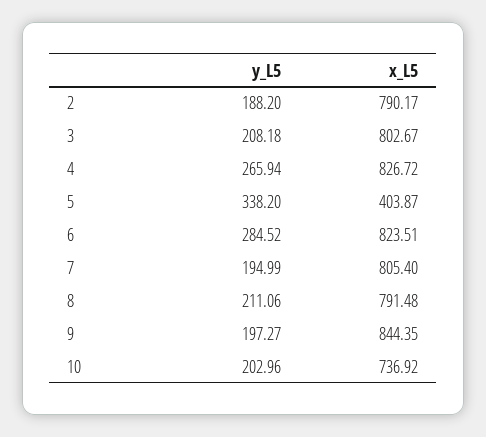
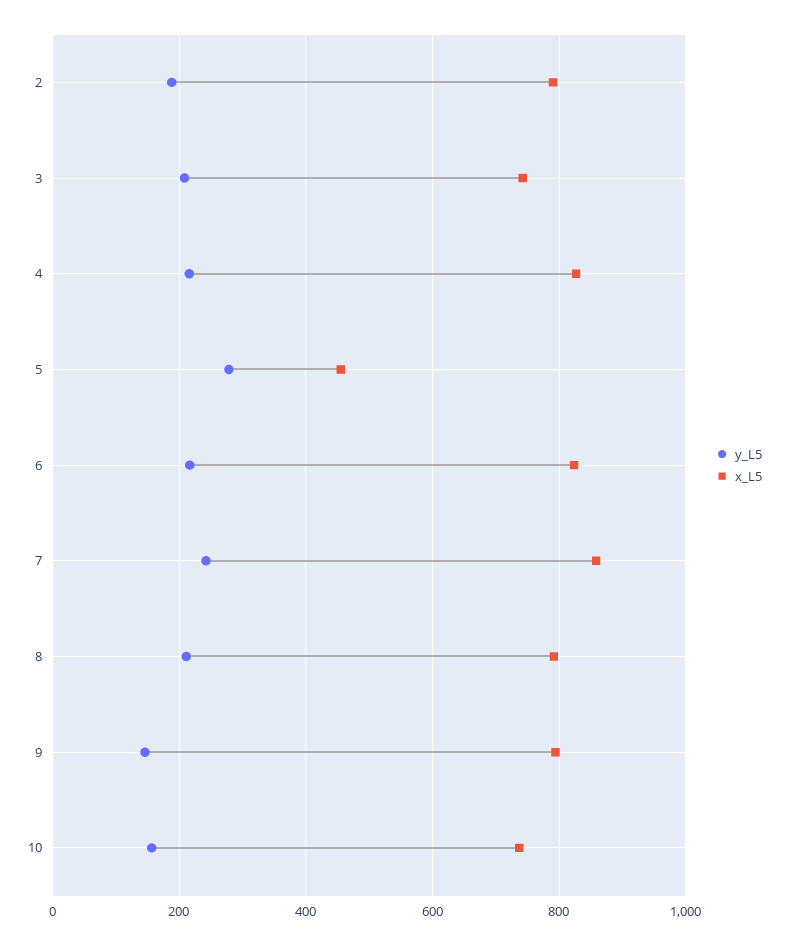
  {
    "y_L5": {
      "2": 188.2,
      "3": 208.18,
-     "4": 265.94,
+     "4": 220,
-     "5": 338.2,
+     "5": 280,
-     "6": 284.52,
+     "6": 220,
-     "7": 194.99,
+     "7": 240,
      "8": 211.06,
-     "9": 197.27,
+     "9": 140,
-     "10": 202.96
+     "10": 160
    },
    "x_L5": {
      "2": 790.17,
-     "3": 802.67,
+     "3": 740,
      "4": 826.72,
-     "5": 403.87,
+     "5": 460,
      "6": 823.51,
-     "7": 805.4,
+     "7": 860,
      "8": 791.48,
-     "9": 844.35,
+     "9": 800,
      "10": 736.92
    }
  }

